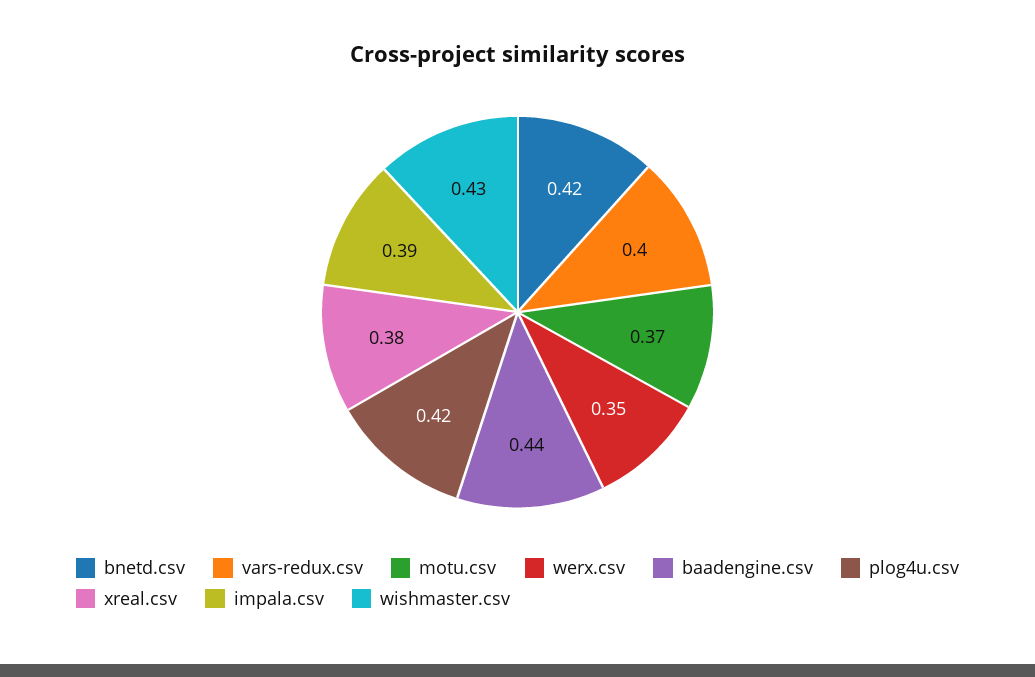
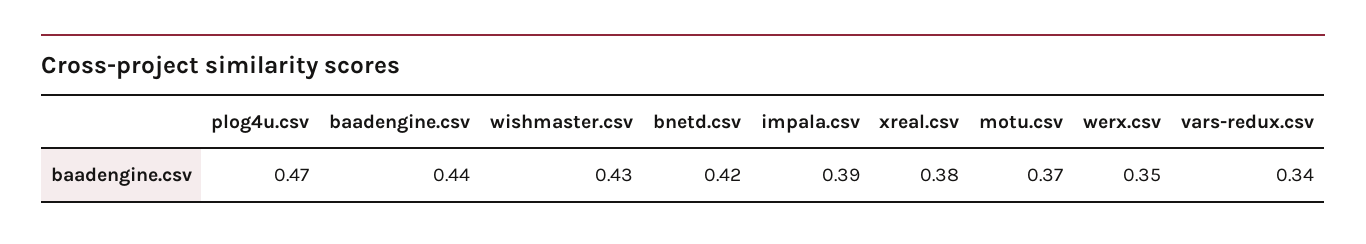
  {
    "bnetd.csv": 0.42,
-   "vars-redux.csv": 0.4,
+   "vars-redux.csv": 0.34,
    "motu.csv": 0.37,
    "werx.csv": 0.35,
    "baadengine.csv": 0.44,
-   "plog4u.csv": 0.42,
+   "plog4u.csv": 0.47,
    "xreal.csv": 0.38,
    "impala.csv": 0.39,
    "wishmaster.csv": 0.43
  }

